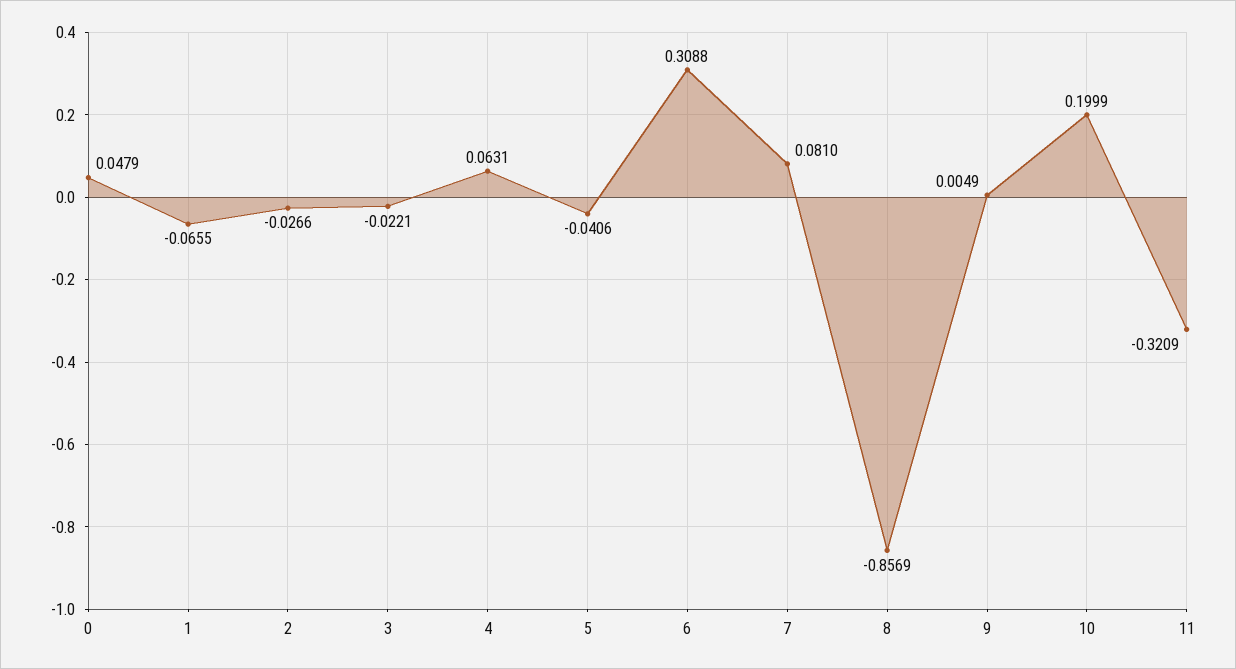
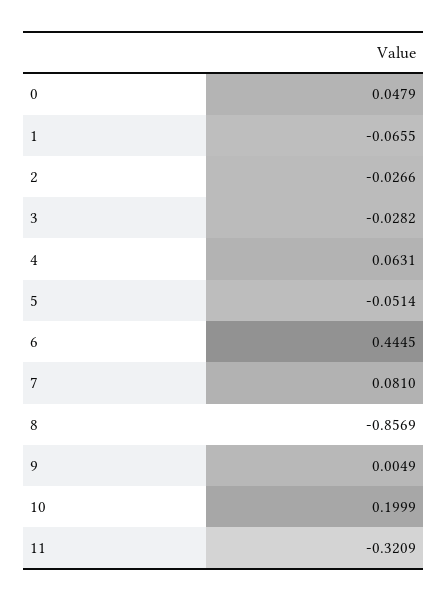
  {
    "0": 0.0479,
    "1": -0.0655,
    "2": -0.0266,
-   "3": -0.0221,
+   "3": -0.0282,
    "4": 0.0631,
-   "5": -0.0406,
+   "5": -0.0514,
-   "6": 0.3088,
+   "6": 0.4445,
    "7": 0.081,
    "8": -0.8569,
    "9": 0.0049,
    "10": 0.1999,
    "11": -0.3209
  }

